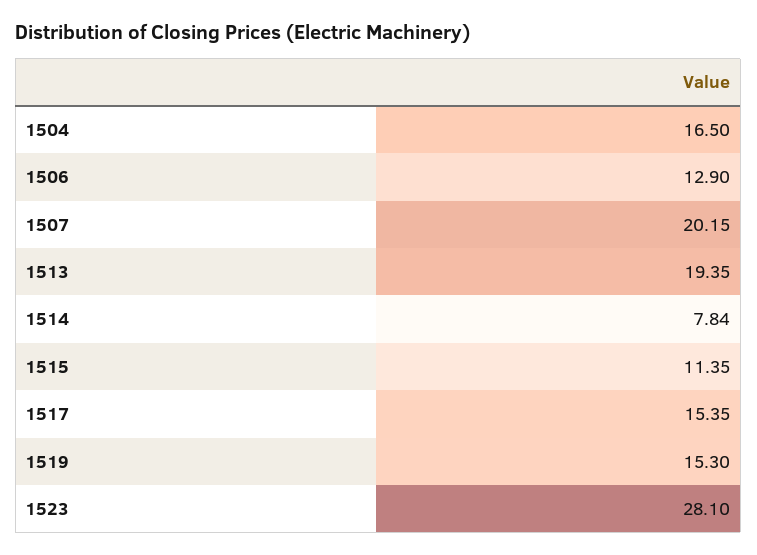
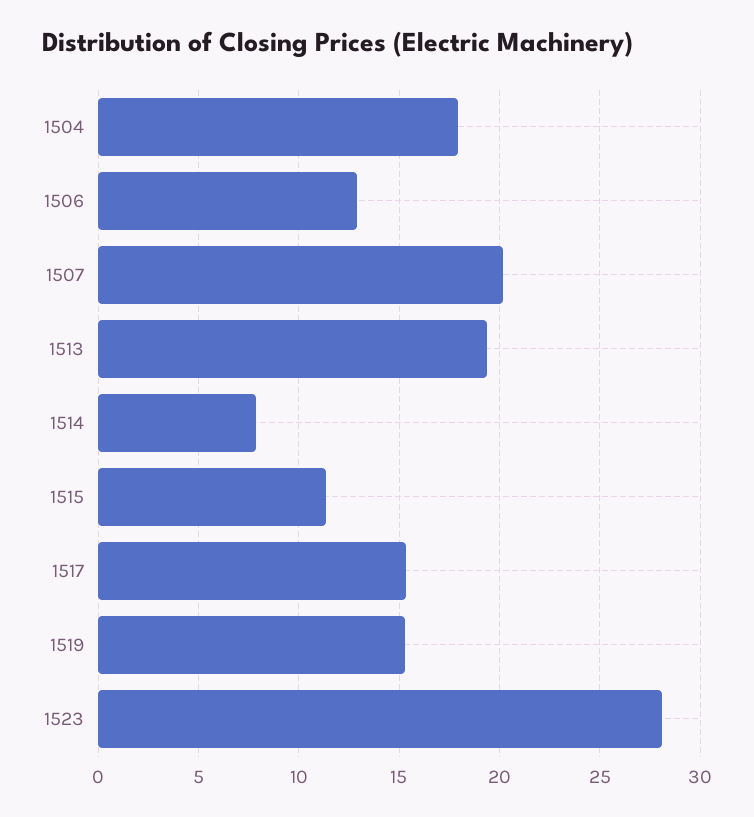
  {
-   "1504": 16.5,
+   "1504": 18,
    "1506": 12.9,
    "1507": 20.15,
    "1513": 19.35,
    "1514": 7.84,
    "1515": 11.35,
    "1517": 15.35,
    "1519": 15.3,
    "1523": 28.1
  }

